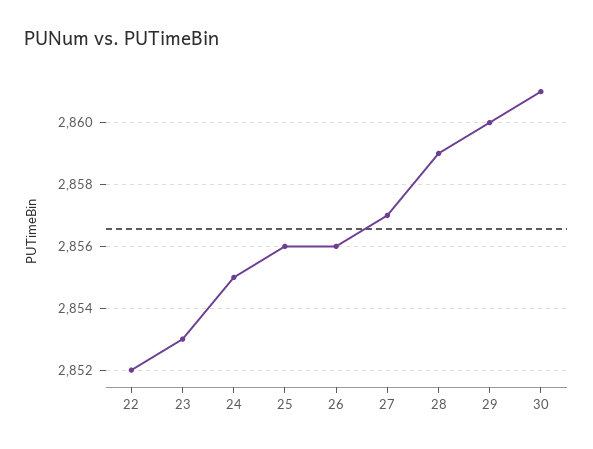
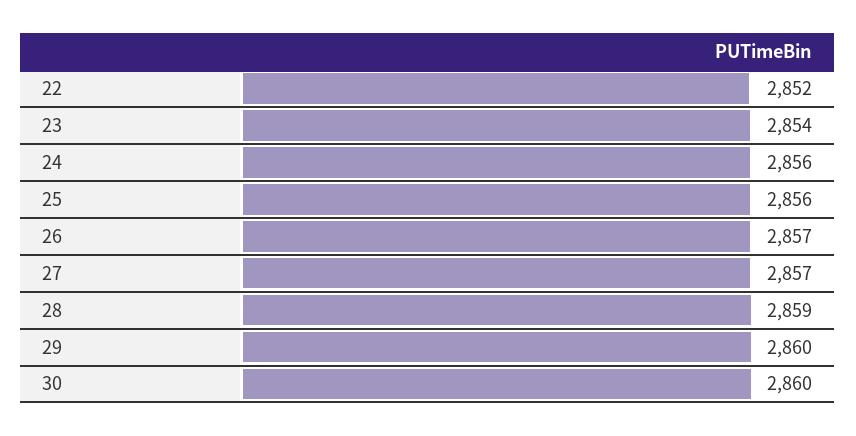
  {
    "22": 2852,
-   "23": 2853,
+   "23": 2854,
-   "24": 2855,
+   "24": 2856,
    "25": 2856,
-   "26": 2856,
+   "26": 2857,
    "27": 2857,
    "28": 2859,
    "29": 2860,
-   "30": 2861
+   "30": 2860
  }

